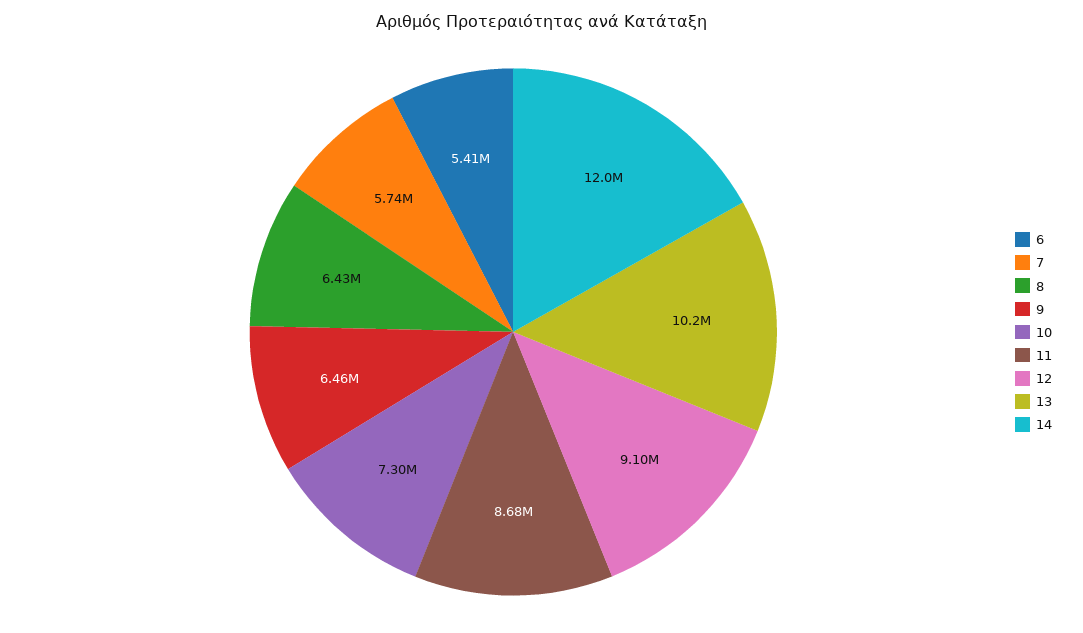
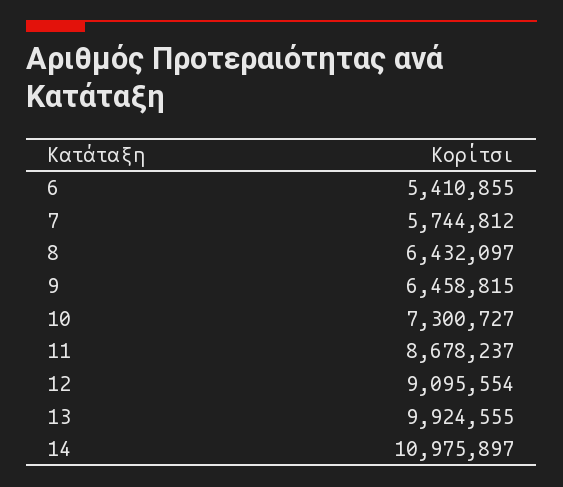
  {
    "6": 5410855,
    "7": 5744812,
    "8": 6432097,
    "9": 6458815,
    "10": 7300727,
    "11": 8678237,
    "12": 9095554,
-   "13": 10200000,
+   "13": 9924555,
-   "14": 12000000
+   "14": 10975897
  }

